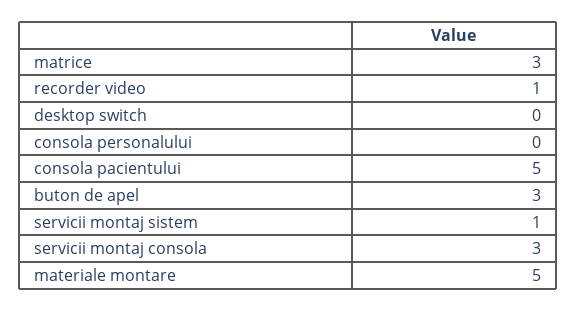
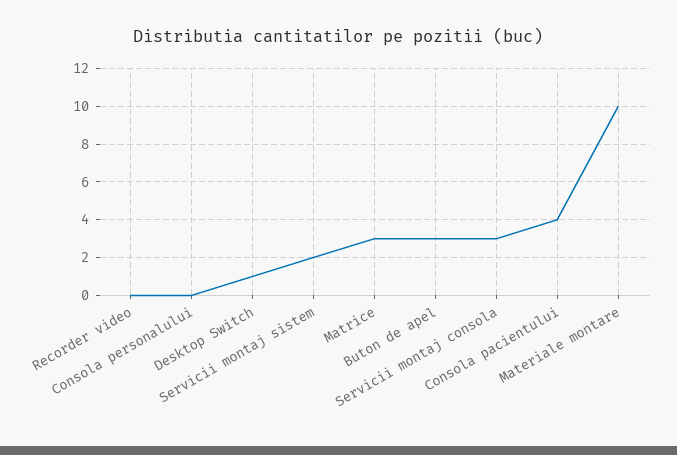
  {
    "matrice": 3,
-   "recorder video": 1,
+   "recorder video": 0,
-   "desktop switch": 0,
+   "desktop switch": 1,
    "consola personalului": 0,
-   "consola pacientului": 5,
+   "consola pacientului": 4,
    "buton de apel": 3,
-   "servicii montaj sistem": 1,
+   "servicii montaj sistem": 2,
    "servicii montaj consola": 3,
-   "materiale montare": 5
+   "materiale montare": 10
  }

